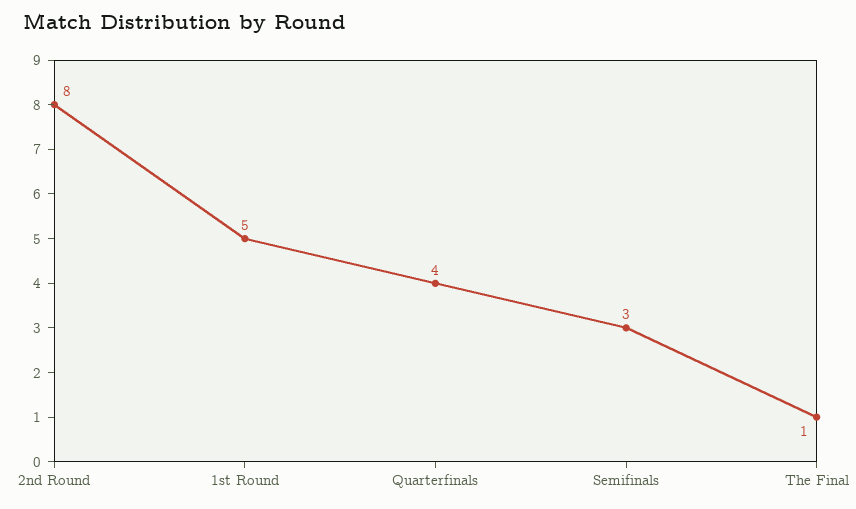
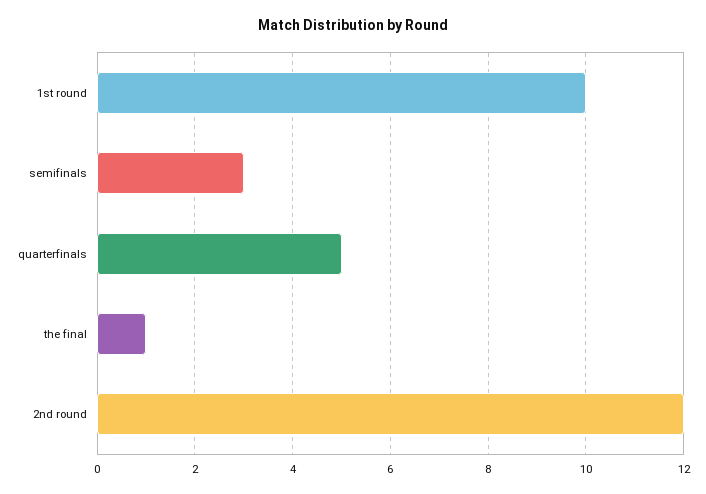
  {
-   "2nd Round": 8,
+   "2nd Round": 12,
-   "1st Round": 5,
+   "1st Round": 10,
-   "Quarterfinals": 4,
+   "Quarterfinals": 5,
    "Semifinals": 3,
    "The Final": 1
  }

